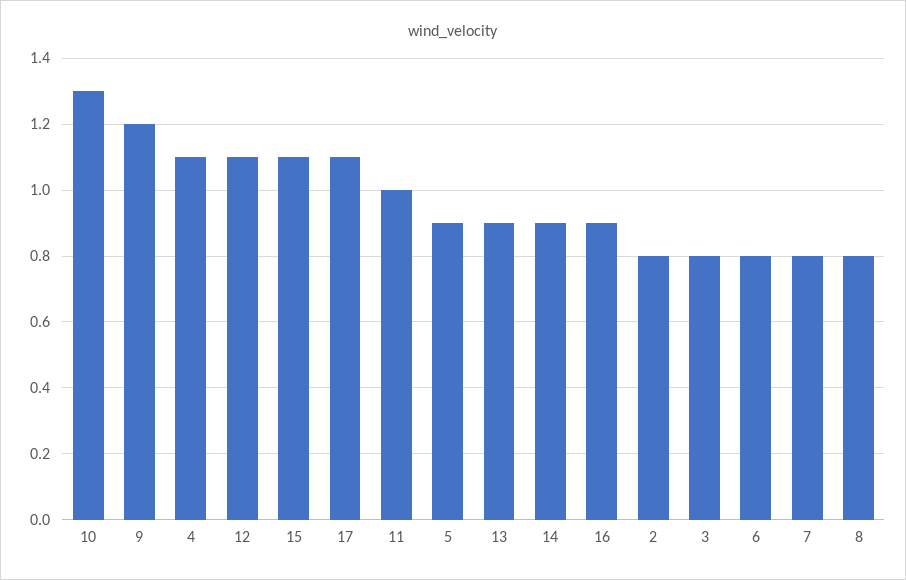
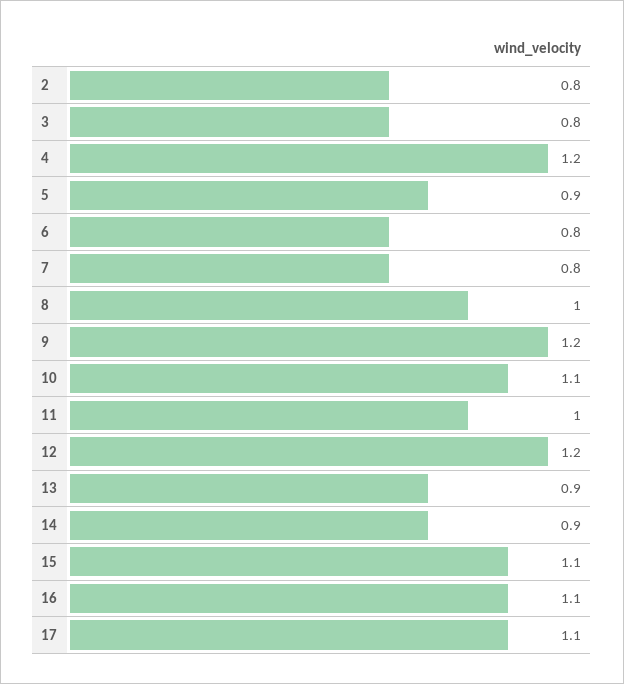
  {
-   "10": 1.3,
+   "10": 1.1,
    "9": 1.2,
-   "4": 1.1,
+   "4": 1.2,
-   "12": 1.1,
+   "12": 1.2,
    "15": 1.1,
    "17": 1.1,
    "11": 1,
    "5": 0.9,
    "13": 0.9,
    "14": 0.9,
-   "16": 0.9,
+   "16": 1.1,
    "2": 0.8,
    "3": 0.8,
    "6": 0.8,
    "7": 0.8,
-   "8": 0.8
+   "8": 1
  }

